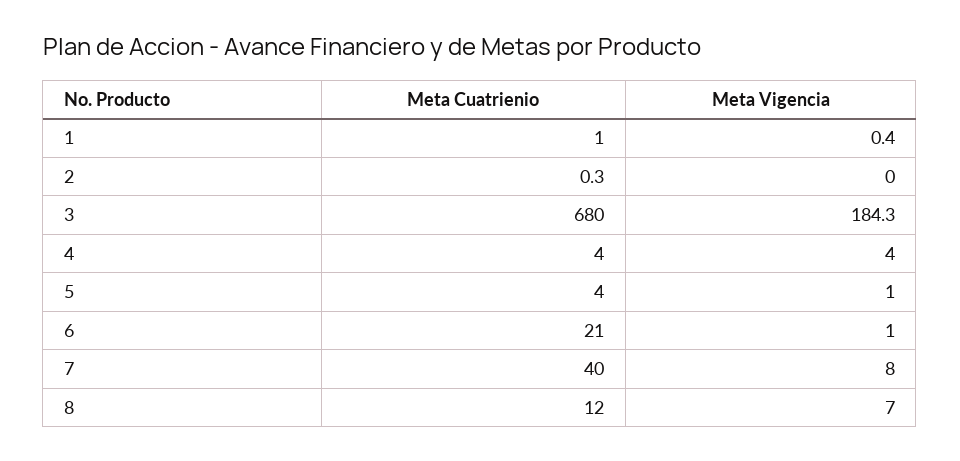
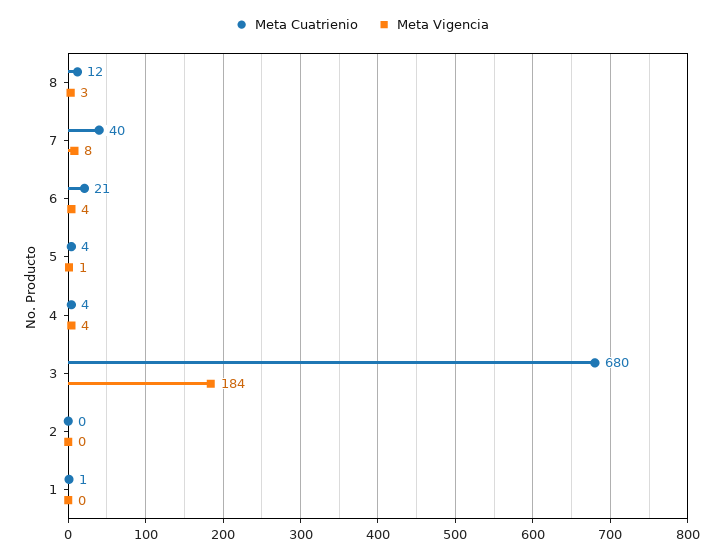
  {
    "Meta Cuatrienio": {
      "1": 1,
      "2": 0.3,
      "3": 680,
      "4": 4,
      "5": 4,
      "6": 21,
      "7": 40,
      "8": 12
    },
    "Meta Vigencia": {
      "1": 0.4,
      "2": 0,
      "3": 184.3,
      "4": 4,
      "5": 1,
-     "6": 1,
+     "6": 4,
      "7": 8,
-     "8": 7
+     "8": 3
    }
  }

